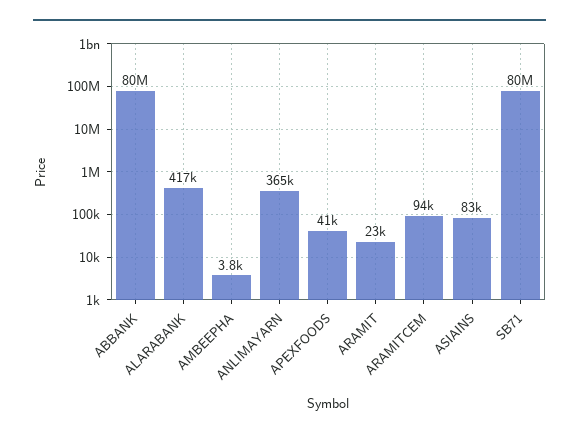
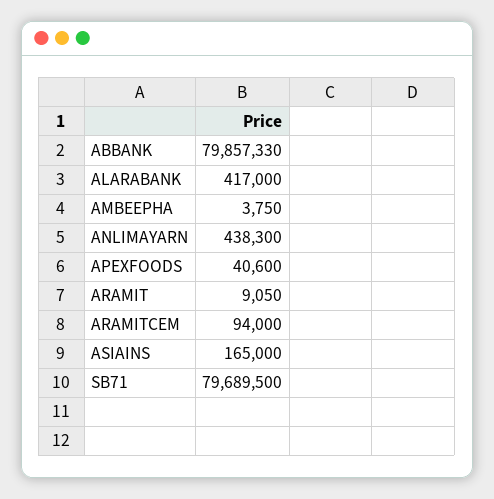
  {
    "ABBANK": 79857330,
    "ALARABANK": 417000,
    "AMBEEPHA": 3750,
-   "ANLIMAYARN": 365000,
+   "ANLIMAYARN": 438300,
    "APEXFOODS": 40600,
-   "ARAMIT": 23000,
+   "ARAMIT": 9050,
    "ARAMITCEM": 94000,
-   "ASIAINS": 83000,
+   "ASIAINS": 165000,
    "SB71": 79689500
  }

